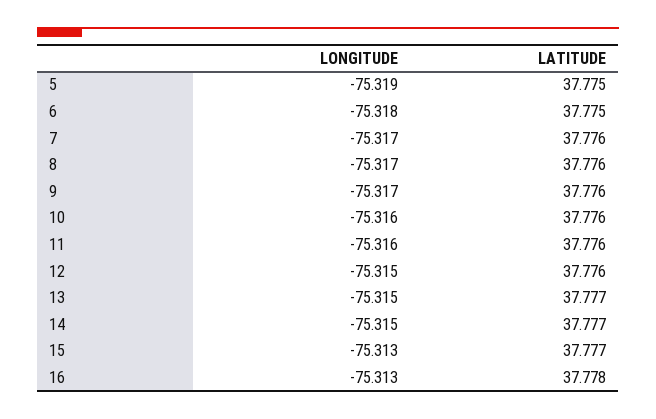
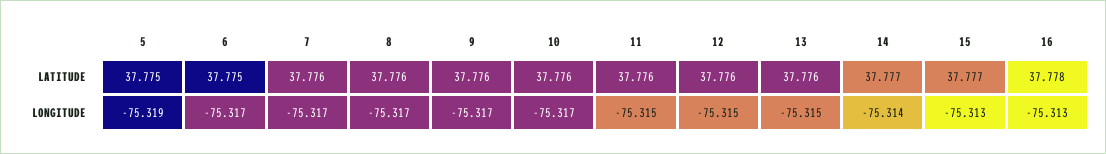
  {
    "LONGITUDE": {
      "5": -75.319,
-     "6": -75.318,
+     "6": -75.317,
      "7": -75.317,
      "8": -75.317,
      "9": -75.317,
-     "10": -75.316,
+     "10": -75.317,
-     "11": -75.316,
+     "11": -75.315,
      "12": -75.315,
      "13": -75.315,
-     "14": -75.315,
+     "14": -75.314,
      "15": -75.313,
      "16": -75.313
    },
    "LATITUDE": {
      "5": 37.775,
      "6": 37.775,
      "7": 37.776,
      "8": 37.776,
      "9": 37.776,
      "10": 37.776,
      "11": 37.776,
      "12": 37.776,
-     "13": 37.777,
+     "13": 37.776,
      "14": 37.777,
      "15": 37.777,
      "16": 37.778
    }
  }

